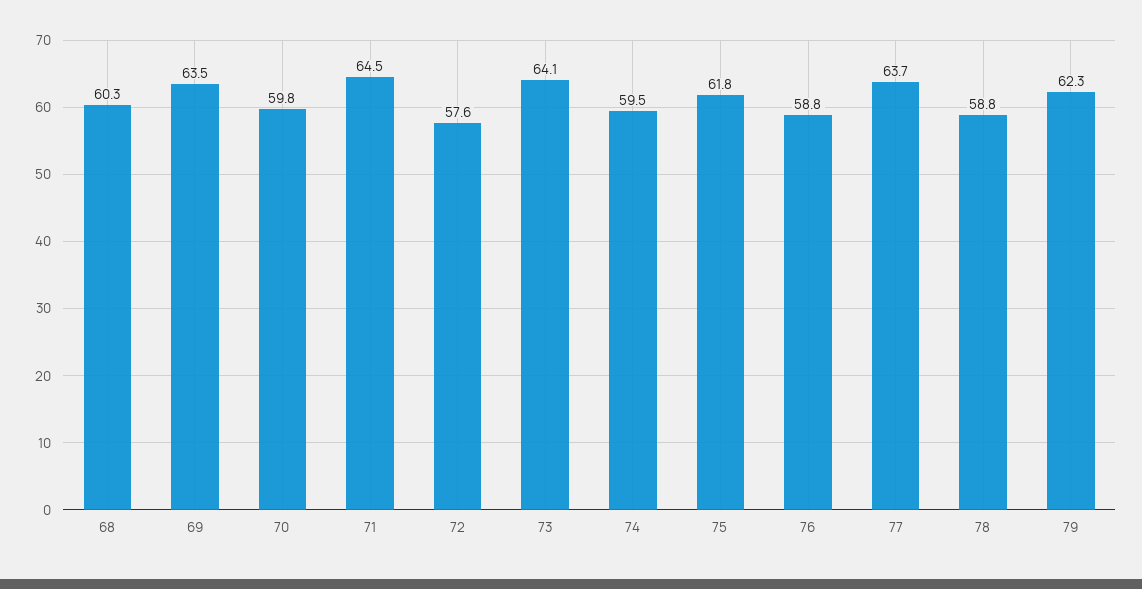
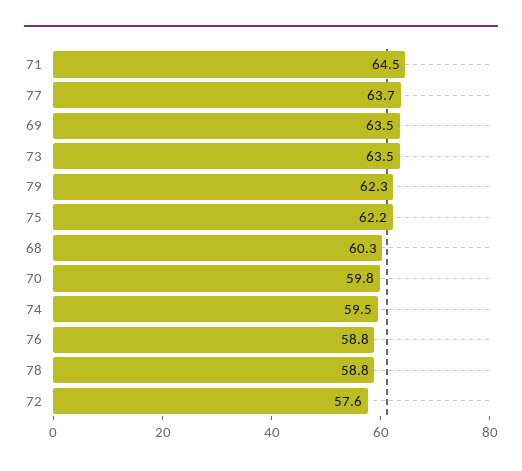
  {
    "68": 60.3,
    "69": 63.5,
    "70": 59.8,
    "71": 64.5,
    "72": 57.6,
-   "73": 64.1,
+   "73": 63.5,
    "74": 59.5,
-   "75": 61.8,
+   "75": 62.2,
    "76": 58.8,
    "77": 63.7,
    "78": 58.8,
    "79": 62.3
  }

